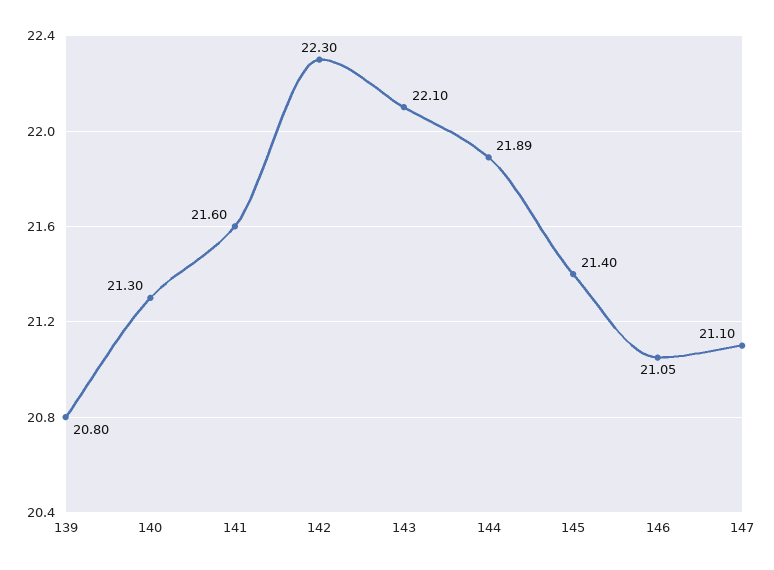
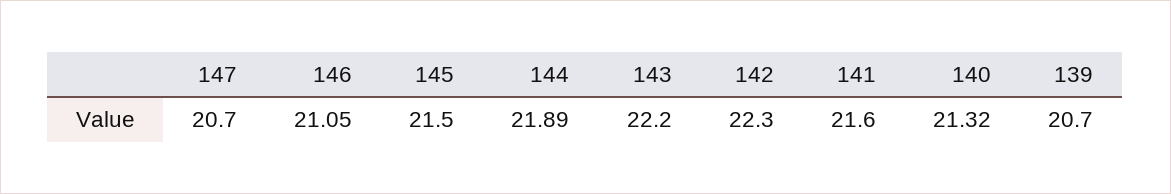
  {
-   "139": 20.8,
+   "139": 20.7,
-   "140": 21.3,
+   "140": 21.32,
    "141": 21.6,
    "142": 22.3,
-   "143": 22.1,
+   "143": 22.2,
    "144": 21.89,
-   "145": 21.4,
+   "145": 21.5,
    "146": 21.05,
-   "147": 21.1
+   "147": 20.7
  }

